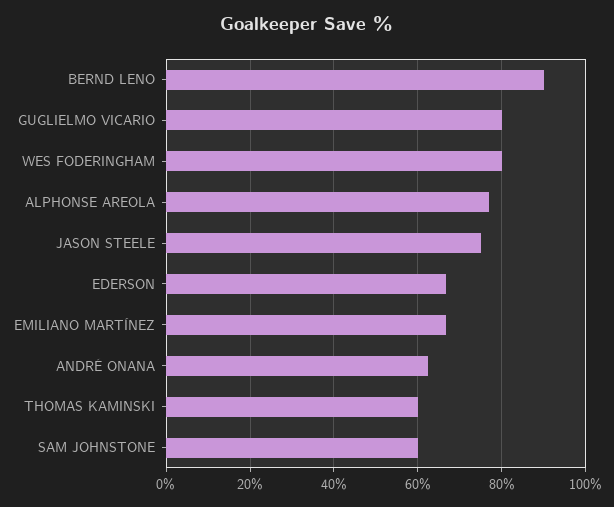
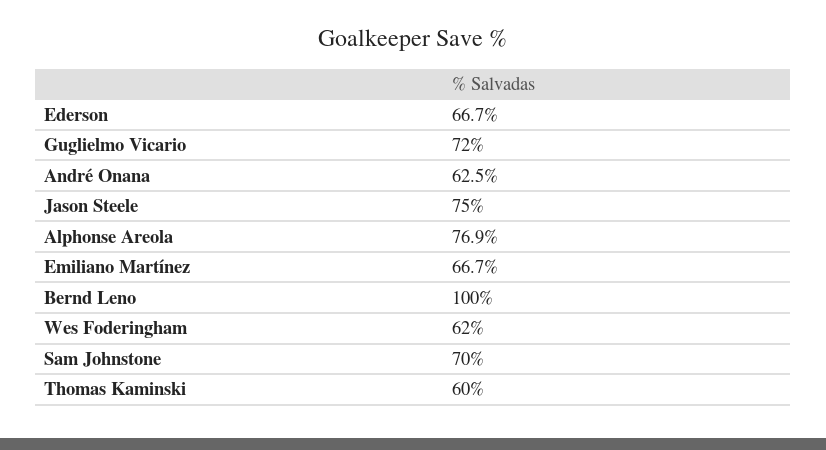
  {
-   "BERND LENO": 90,
+   "BERND LENO": 100,
-   "GUGLIELMO VICARIO": 80,
+   "GUGLIELMO VICARIO": 72,
-   "WES FODERINGHAM": 80,
+   "WES FODERINGHAM": 62,
    "ALPHONSE AREOLA": 76.9,
    "JASON STEELE": 75,
    "EDERSON": 66.7,
    "EMILIANO MARTÍNEZ": 66.7,
    "ANDRÉ ONANA": 62.5,
    "THOMAS KAMINSKI": 60,
-   "SAM JOHNSTONE": 60
+   "SAM JOHNSTONE": 70
  }

